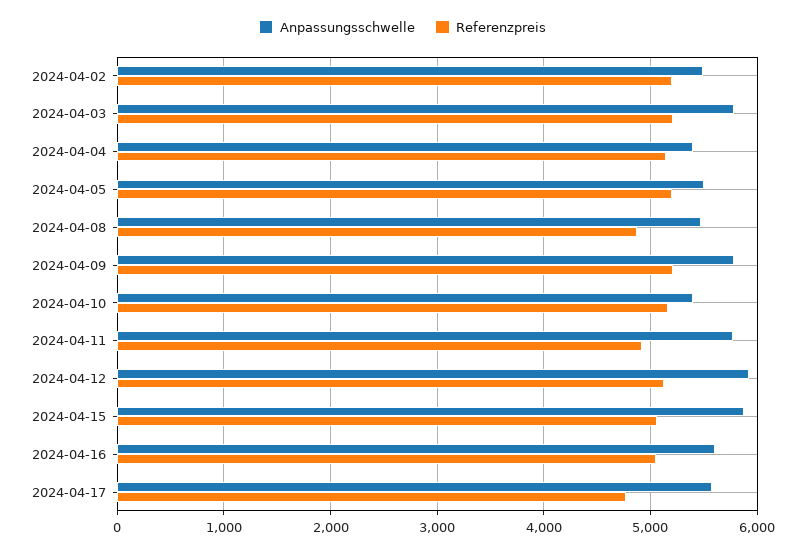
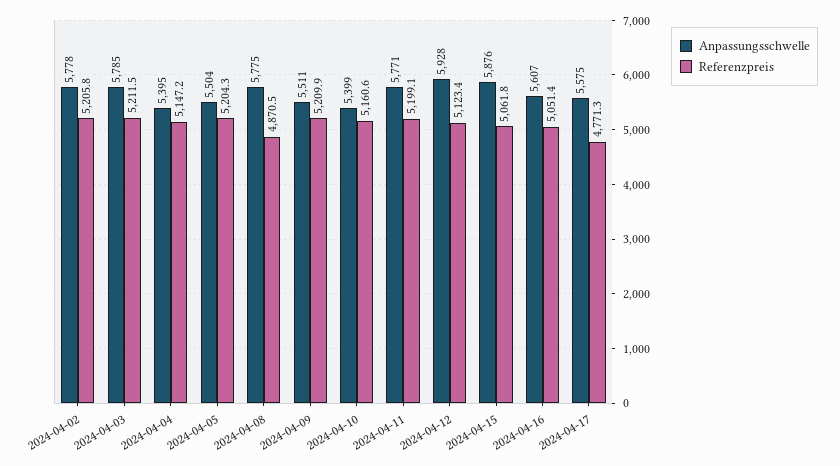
  {
    "Anpassungsschwelle": {
-     "2024-04-02": 5500,
+     "2024-04-02": 5778,
      "2024-04-03": 5785,
      "2024-04-04": 5395,
      "2024-04-05": 5504,
-     "2024-04-08": 5500,
+     "2024-04-08": 5775,
-     "2024-04-09": 5800,
+     "2024-04-09": 5511,
      "2024-04-10": 5399,
      "2024-04-11": 5771,
      "2024-04-12": 5928,
      "2024-04-15": 5876,
      "2024-04-16": 5607,
      "2024-04-17": 5575
    },
    "Referenzpreis": {
      "2024-04-02": 5205.8,
      "2024-04-03": 5211.5,
      "2024-04-04": 5147.2,
      "2024-04-05": 5204.3,
      "2024-04-08": 4870.5,
      "2024-04-09": 5209.9,
      "2024-04-10": 5160.6,
-     "2024-04-11": 4900,
+     "2024-04-11": 5199.1,
      "2024-04-12": 5123.4,
      "2024-04-15": 5061.8,
      "2024-04-16": 5051.4,
      "2024-04-17": 4771.3
    }
  }

